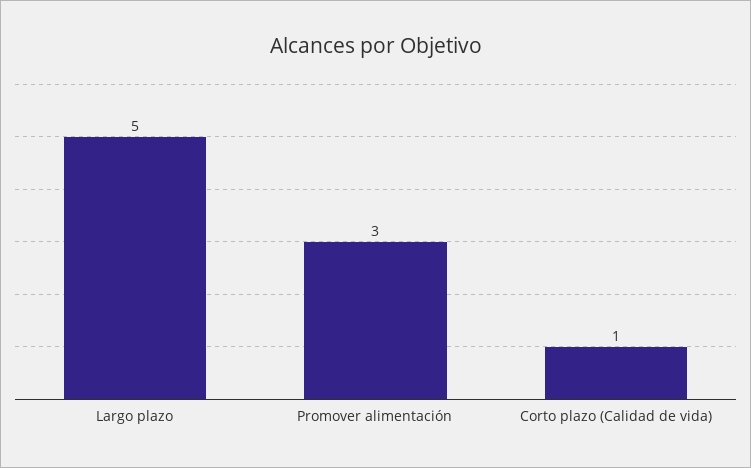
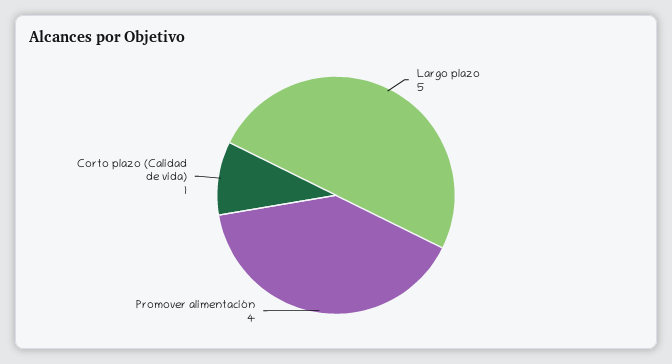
  {
    "Largo plazo": 5,
-   "Promover alimentación": 3,
+   "Promover alimentación": 4,
    "Corto plazo (Calidad de vida)": 1
  }

